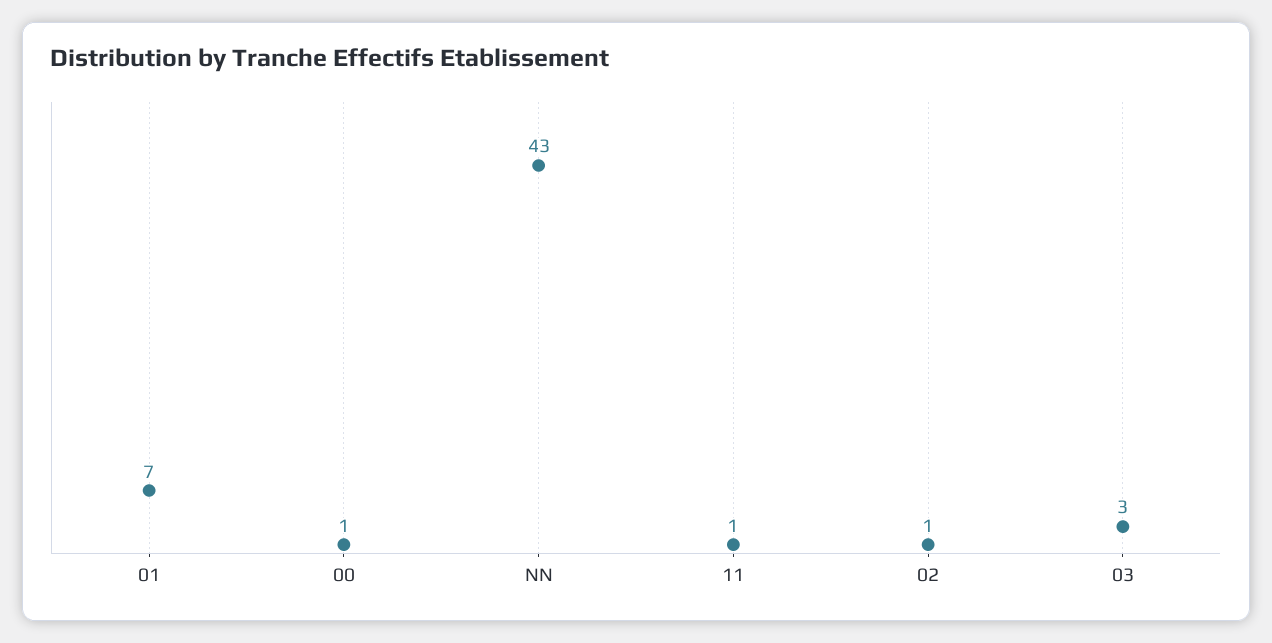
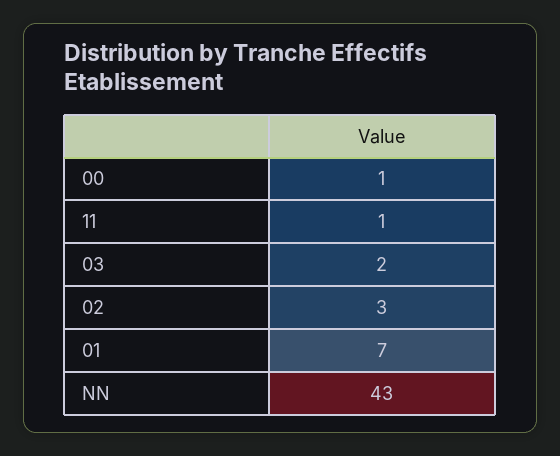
  {
    "01": 7,
    "00": 1,
    "NN": 43,
    "11": 1,
-   "02": 1,
+   "02": 3,
-   "03": 3
+   "03": 2
  }

